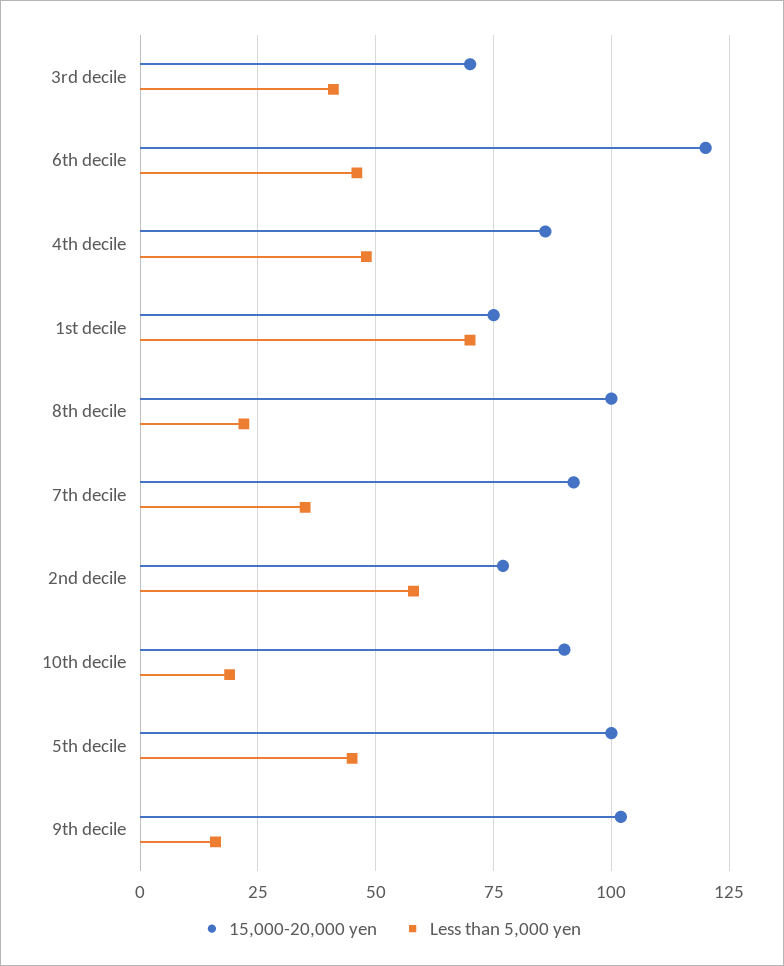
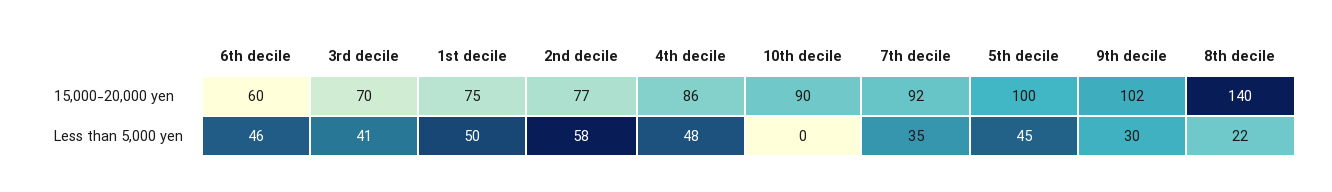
  {
    "15,000-20,000 yen": {
      "3rd decile": 70,
-     "6th decile": 120,
+     "6th decile": 60,
      "4th decile": 86,
      "1st decile": 75,
-     "8th decile": 100,
+     "8th decile": 140,
      "7th decile": 92,
      "2nd decile": 77,
      "10th decile": 90,
      "5th decile": 100,
      "9th decile": 102
    },
    "Less than 5,000 yen": {
      "3rd decile": 41,
      "6th decile": 46,
      "4th decile": 48,
-     "1st decile": 70,
+     "1st decile": 50,
      "8th decile": 22,
      "7th decile": 35,
      "2nd decile": 58,
-     "10th decile": 20,
+     "10th decile": 0,
      "5th decile": 45,
-     "9th decile": 15
+     "9th decile": 30
    }
  }

